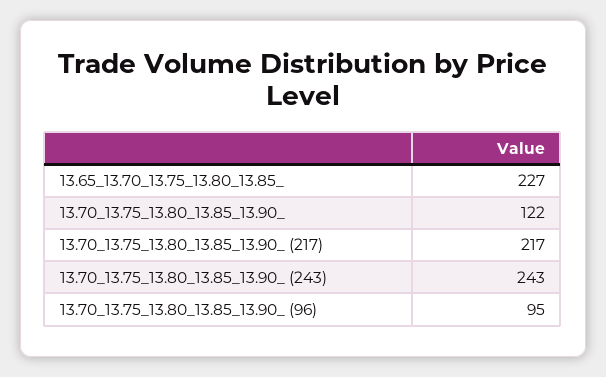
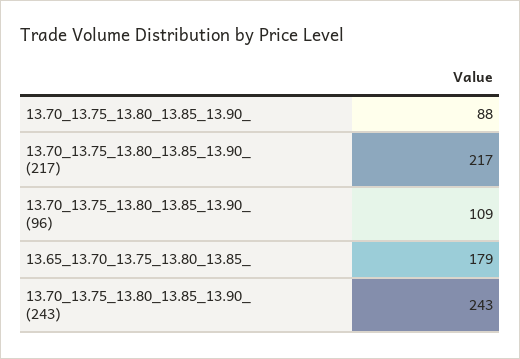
  {
-   "13.65_13.70_13.75_13.80_13.85_": 227,
+   "13.65_13.70_13.75_13.80_13.85_": 179,
-   "13.70_13.75_13.80_13.85_13.90_": 122,
+   "13.70_13.75_13.80_13.85_13.90_": 88,
    "13.70_13.75_13.80_13.85_13.90_ (217)": 217,
    "13.70_13.75_13.80_13.85_13.90_ (243)": 243,
-   "13.70_13.75_13.80_13.85_13.90_ (96)": 95
+   "13.70_13.75_13.80_13.85_13.90_ (96)": 109
  }

